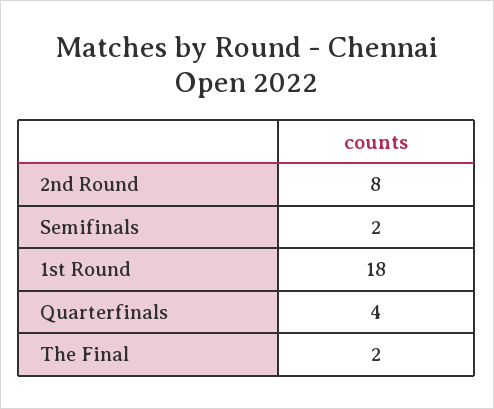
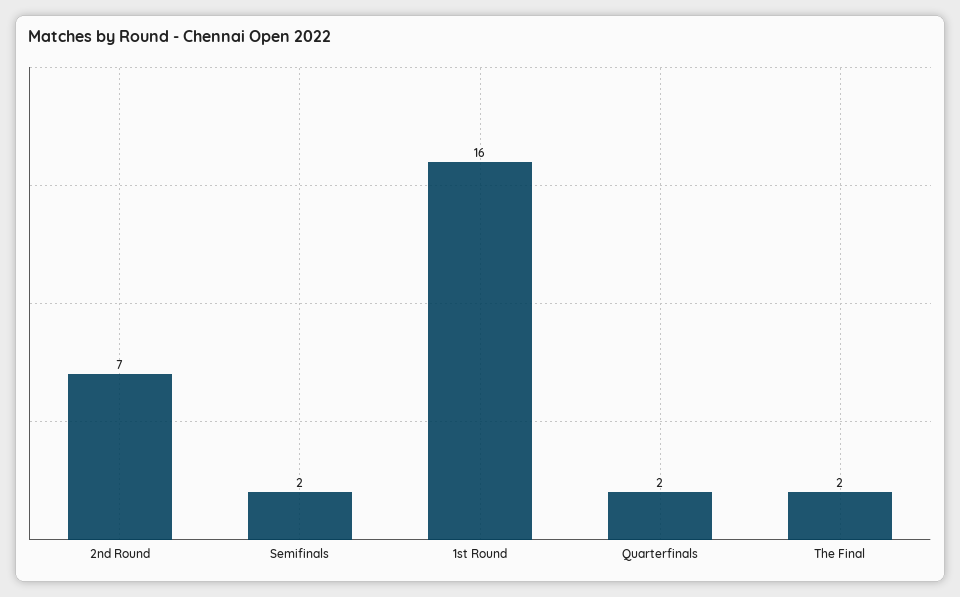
  {
-   "2nd Round": 8,
+   "2nd Round": 7,
    "Semifinals": 2,
-   "1st Round": 18,
+   "1st Round": 16,
-   "Quarterfinals": 4,
+   "Quarterfinals": 2,
    "The Final": 2
  }

